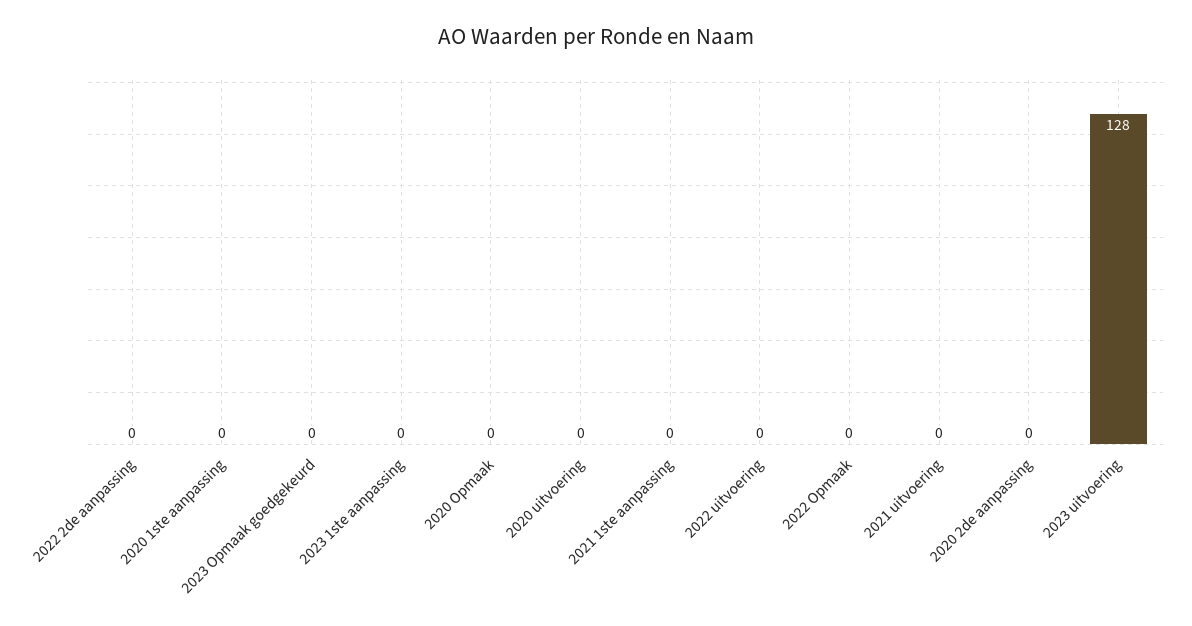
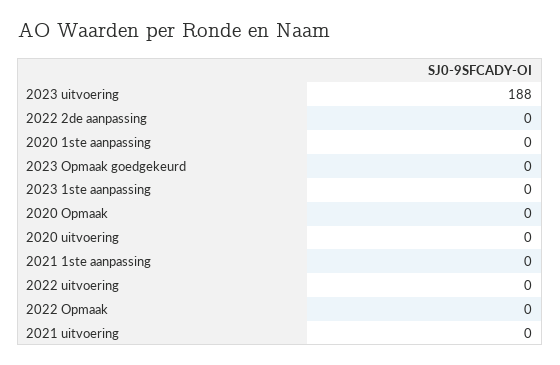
  {
    "2022 2de aanpassing": 0,
    "2020 1ste aanpassing": 0,
    "2023 Opmaak goedgekeurd": 0,
    "2023 1ste aanpassing": 0,
    "2020 Opmaak": 0,
    "2020 uitvoering": 0,
    "2021 1ste aanpassing": 0,
    "2022 uitvoering": 0,
    "2022 Opmaak": 0,
    "2021 uitvoering": 0,
-   "2020 2de aanpassing": 0,
-   "2023 uitvoering": 128
+   "2023 uitvoering": 188
  }

